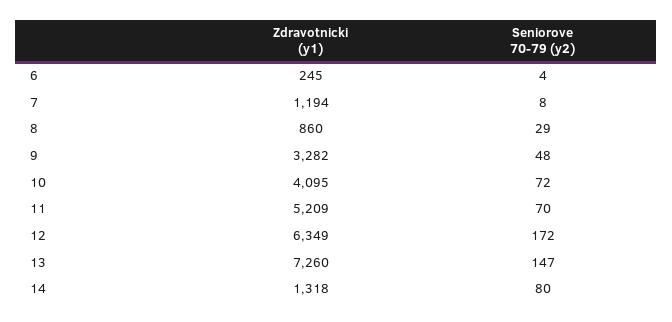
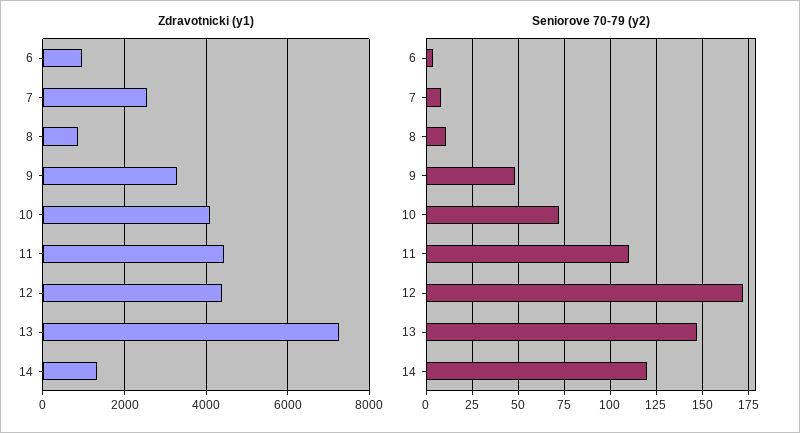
  {
    "Zdravotnicki (y1)": {
-     "6": 245,
+     "6": 1000,
-     "7": 1194,
+     "7": 2600,
      "8": 860,
      "9": 3282,
      "10": 4095,
-     "11": 5209,
+     "11": 4400,
-     "12": 6349,
+     "12": 4400,
      "13": 7260,
      "14": 1318
    },
    "Seniorove 70-79 (y2)": {
      "6": 4,
      "7": 8,
-     "8": 29,
+     "8": 10,
      "9": 48,
      "10": 72,
-     "11": 70,
+     "11": 110,
      "12": 172,
      "13": 147,
-     "14": 80
+     "14": 120
    }
  }

